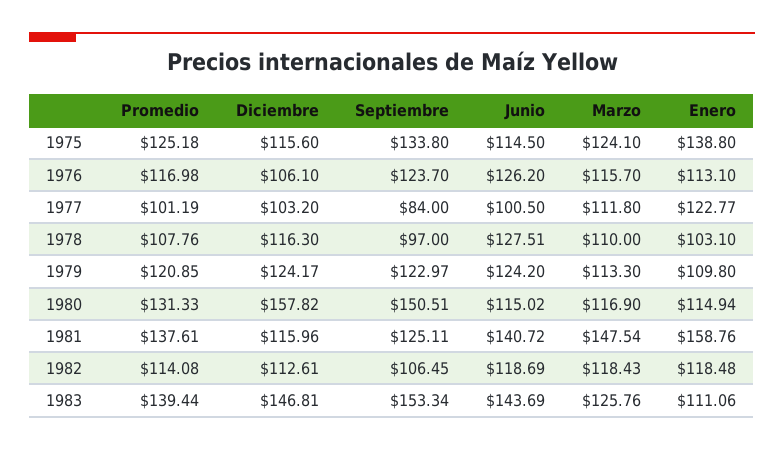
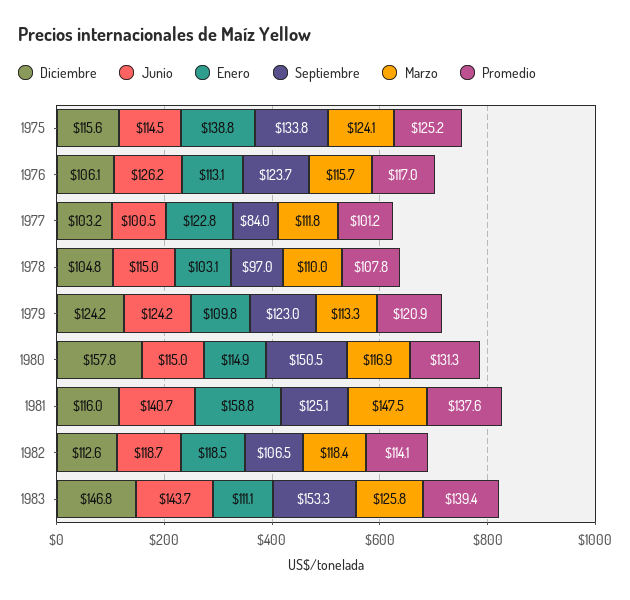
  {
    "Promedio": {
      "1975": 125.18,
      "1976": 116.98,
      "1977": 101.19,
      "1978": 107.76,
      "1979": 120.85,
      "1980": 131.33,
      "1981": 137.61,
      "1982": 114.08,
      "1983": 139.44
    },
    "Diciembre": {
      "1975": 115.6,
      "1976": 106.1,
      "1977": 103.2,
-     "1978": 116.3,
+     "1978": 104.8,
      "1979": 124.17,
      "1980": 157.82,
      "1981": 115.96,
      "1982": 112.61,
      "1983": 146.81
    },
    "Septiembre": {
      "1975": 133.8,
      "1976": 123.7,
      "1977": 84,
      "1978": 97,
      "1979": 122.97,
      "1980": 150.51,
      "1981": 125.11,
      "1982": 106.45,
      "1983": 153.34
    },
    "Junio": {
      "1975": 114.5,
      "1976": 126.2,
      "1977": 100.5,
-     "1978": 127.51,
+     "1978": 115,
      "1979": 124.2,
      "1980": 115.02,
      "1981": 140.72,
      "1982": 118.69,
      "1983": 143.69
    },
    "Marzo": {
      "1975": 124.1,
      "1976": 115.7,
      "1977": 111.8,
      "1978": 110,
      "1979": 113.3,
      "1980": 116.9,
      "1981": 147.54,
      "1982": 118.43,
      "1983": 125.76
    },
    "Enero": {
      "1975": 138.8,
      "1976": 113.1,
      "1977": 122.77,
      "1978": 103.1,
      "1979": 109.8,
      "1980": 114.94,
      "1981": 158.76,
      "1982": 118.48,
      "1983": 111.06
    }
  }

